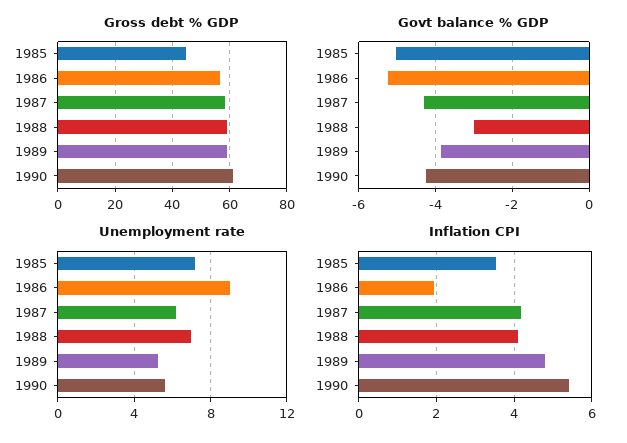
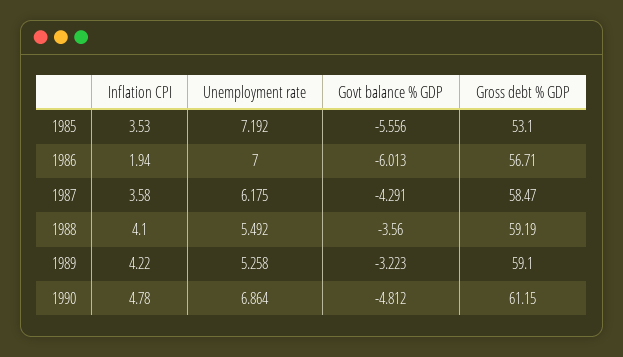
  {
    "Gross debt % GDP": {
-     "1985": 45,
+     "1985": 53.1,
      "1986": 56.71,
      "1987": 58.47,
      "1988": 59.19,
      "1989": 59.1,
      "1990": 61.15
    },
    "Govt balance % GDP": {
-     "1985": -5,
+     "1985": -5.556,
-     "1986": -5.2,
+     "1986": -6.013,
      "1987": -4.291,
-     "1988": -3,
+     "1988": -3.56,
-     "1989": -3.8,
+     "1989": -3.223,
-     "1990": -4.2
+     "1990": -4.812
    },
    "Unemployment rate": {
      "1985": 7.192,
-     "1986": 9,
+     "1986": 7,
      "1987": 6.175,
-     "1988": 7,
+     "1988": 5.492,
      "1989": 5.258,
-     "1990": 5.5
+     "1990": 6.864
    },
    "Inflation CPI": {
      "1985": 3.53,
      "1986": 1.94,
-     "1987": 4.2,
+     "1987": 3.58,
      "1988": 4.1,
-     "1989": 4.8,
+     "1989": 4.22,
-     "1990": 5.4
+     "1990": 4.78
    }
  }

